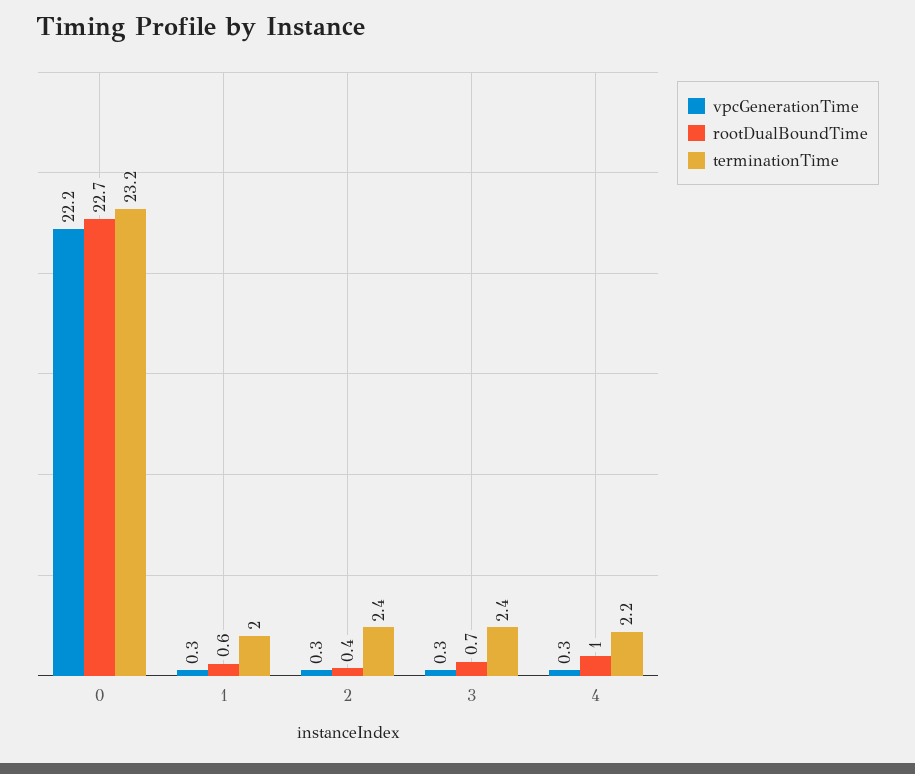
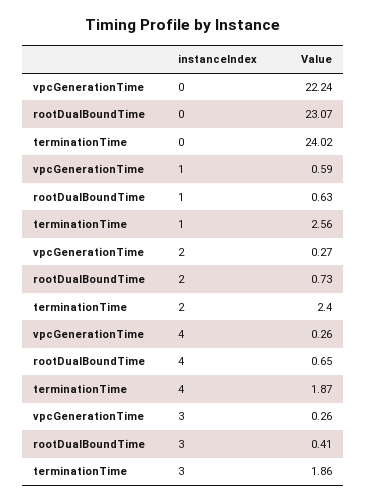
  {
    "vpcGenerationTime": {
      "0": 22.24,
-     "1": 0.3,
+     "1": 0.59,
      "2": 0.27,
      "3": 0.26,
      "4": 0.26
    },
    "rootDualBoundTime": {
-     "0": 22.7,
+     "0": 23.07,
      "1": 0.63,
-     "2": 0.4,
+     "2": 0.73,
-     "3": 0.7,
+     "3": 0.41,
-     "4": 1
+     "4": 0.65
    },
    "terminationTime": {
-     "0": 23.2,
+     "0": 24.02,
-     "1": 2,
+     "1": 2.56,
      "2": 2.4,
-     "3": 2.4,
+     "3": 1.86,
-     "4": 2.2
+     "4": 1.87
    }
  }

